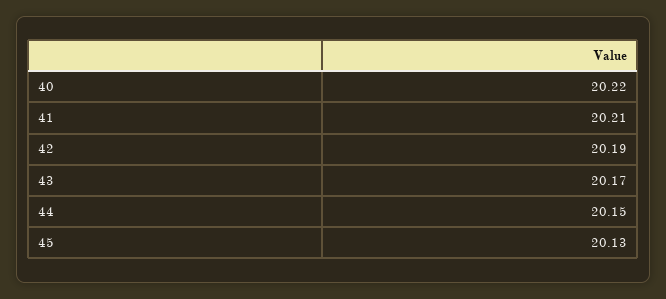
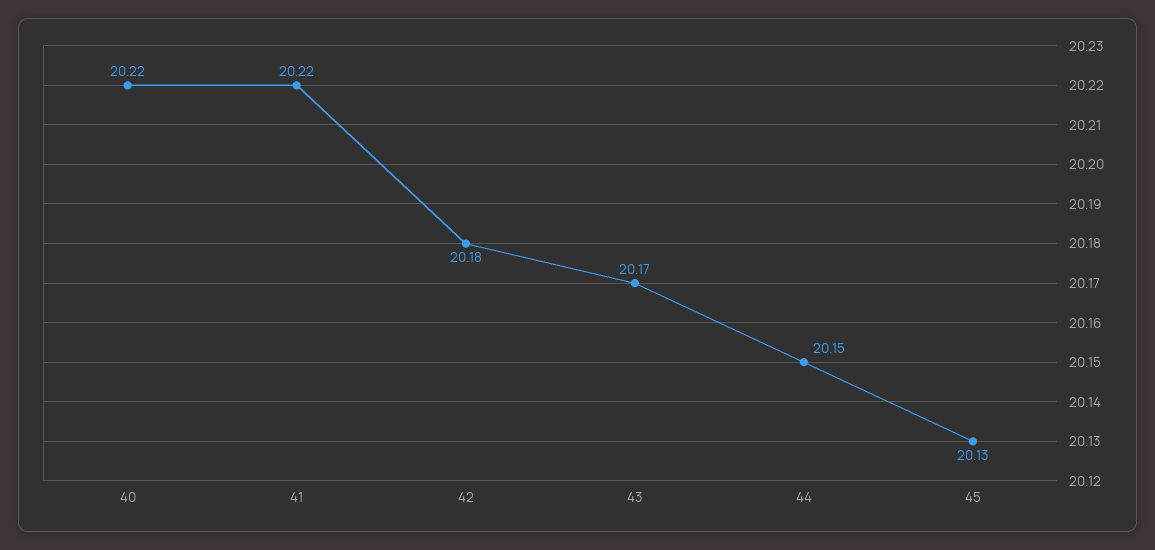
  {
    "40": 20.22,
-   "41": 20.21,
+   "41": 20.22,
-   "42": 20.19,
+   "42": 20.18,
    "43": 20.17,
    "44": 20.15,
    "45": 20.13
  }

